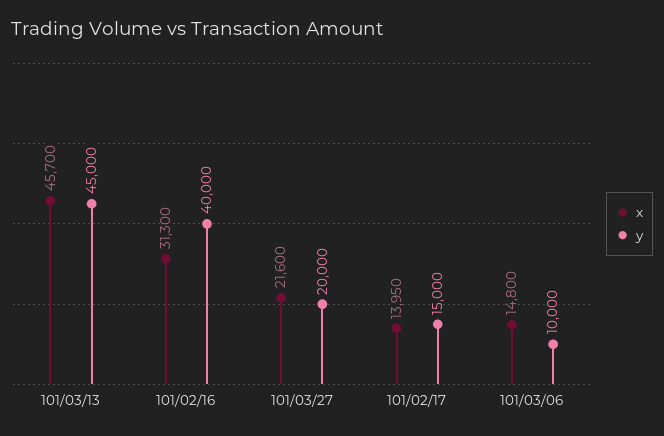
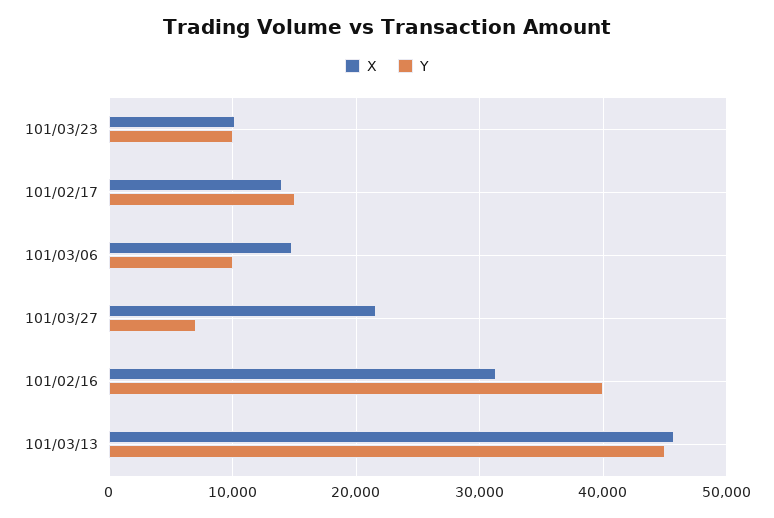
  {
    "x": {
      "101/03/13": 45700,
      "101/02/16": 31300,
      "101/03/27": 21600,
      "101/02/17": 13950,
-     "101/03/06": 14800
+     "101/03/06": 14800,
+     "101/03/23": 10000
    },
    "y": {
      "101/03/13": 45000,
      "101/02/16": 40000,
-     "101/03/27": 20000,
+     "101/03/27": 7000,
      "101/02/17": 15000,
-     "101/03/06": 10000
+     "101/03/06": 10000,
+     "101/03/23": 10000
    }
  }

